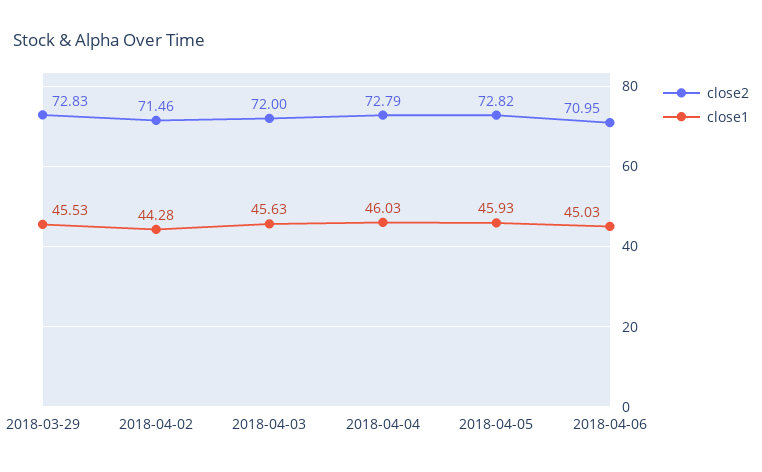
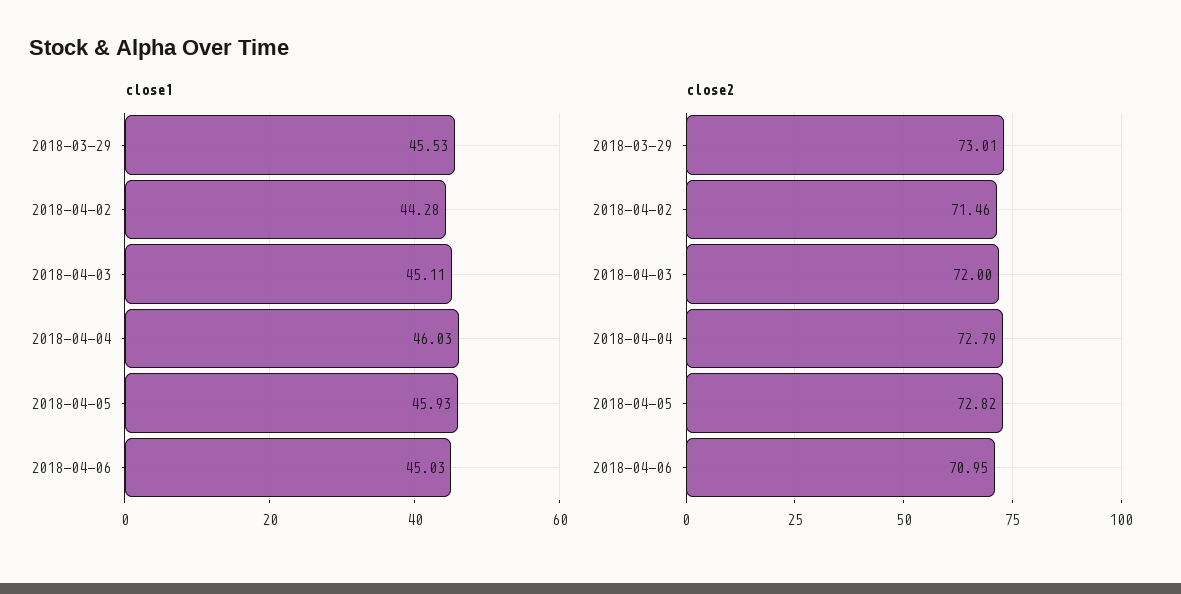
  {
    "close2": {
-     "2018-03-29": 72.83,
+     "2018-03-29": 73.01,
      "2018-04-02": 71.46,
      "2018-04-03": 72,
      "2018-04-04": 72.79,
      "2018-04-05": 72.82,
      "2018-04-06": 70.95
    },
    "close1": {
      "2018-03-29": 45.53,
      "2018-04-02": 44.28,
-     "2018-04-03": 45.63,
+     "2018-04-03": 45.11,
      "2018-04-04": 46.03,
      "2018-04-05": 45.93,
      "2018-04-06": 45.03
    }
  }

